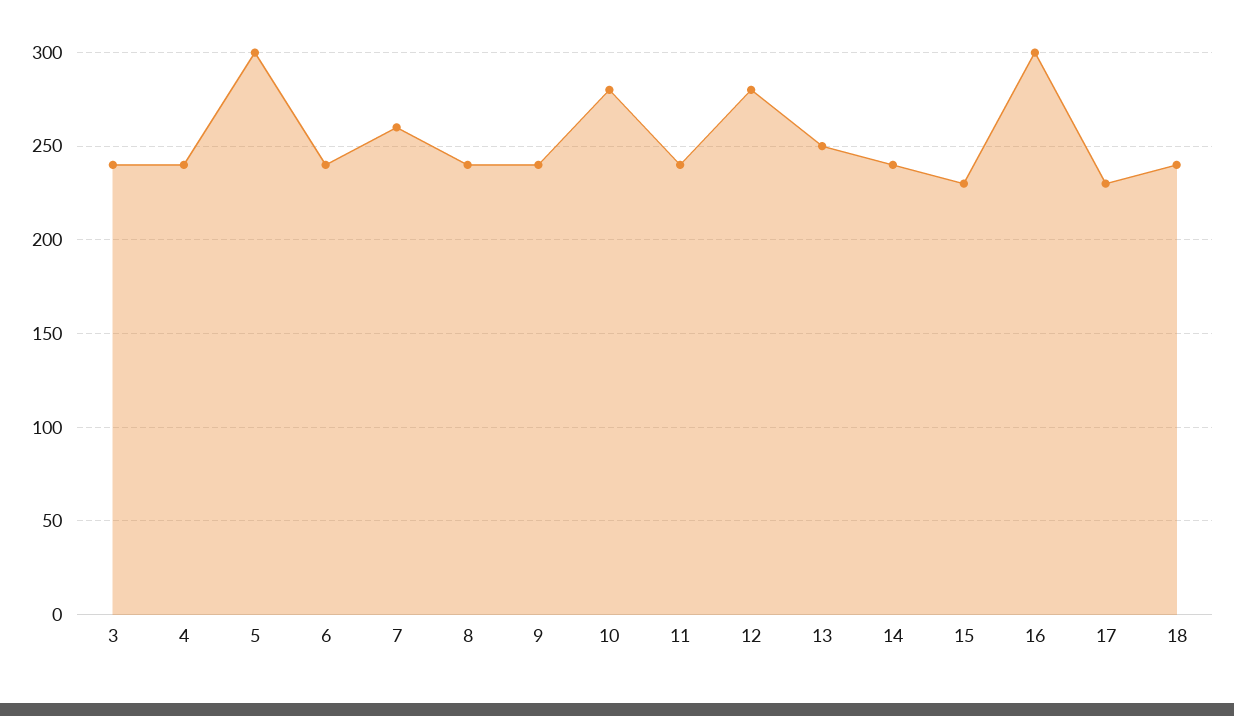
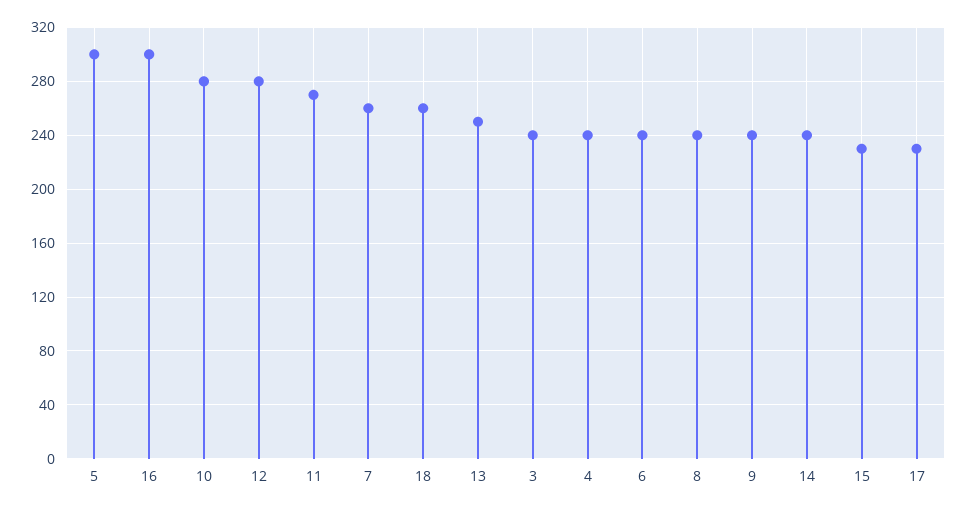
  {
    "3": 240,
    "4": 240,
    "5": 300,
    "6": 240,
    "7": 260,
    "8": 240,
    "9": 240,
    "10": 280,
-   "11": 240,
+   "11": 270,
    "12": 280,
    "13": 250,
    "14": 240,
    "15": 230,
    "16": 300,
    "17": 230,
-   "18": 240
+   "18": 260
  }

